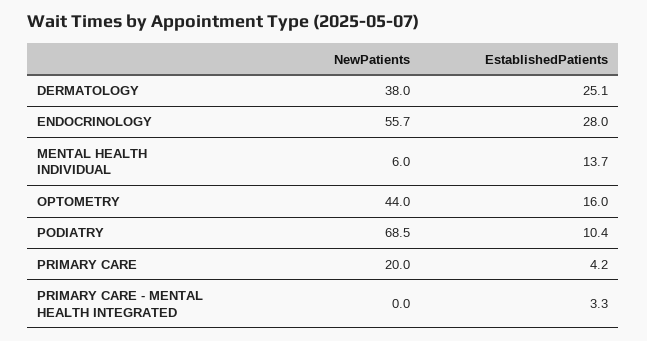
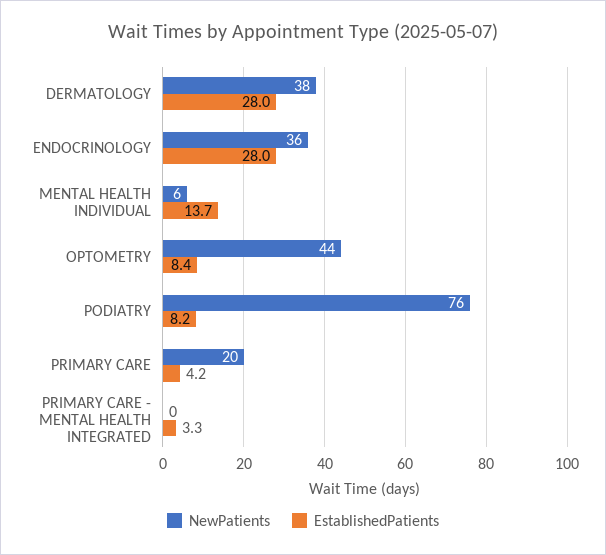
  {
    "NewPatients": {
      "DERMATOLOGY": 38,
-     "ENDOCRINOLOGY": 55.7,
+     "ENDOCRINOLOGY": 36,
      "MENTAL HEALTH INDIVIDUAL": 6,
      "OPTOMETRY": 44,
-     "PODIATRY": 68.5,
+     "PODIATRY": 76,
      "PRIMARY CARE": 20,
      "PRIMARY CARE - MENTAL HEALTH INTEGRATED": 0
    },
    "EstablishedPatients": {
-     "DERMATOLOGY": 25.1,
+     "DERMATOLOGY": 28,
      "ENDOCRINOLOGY": 28,
      "MENTAL HEALTH INDIVIDUAL": 13.7,
-     "OPTOMETRY": 16,
+     "OPTOMETRY": 8.4,
-     "PODIATRY": 10.4,
+     "PODIATRY": 8.2,
      "PRIMARY CARE": 4.2,
      "PRIMARY CARE - MENTAL HEALTH INTEGRATED": 3.3
    }
  }

